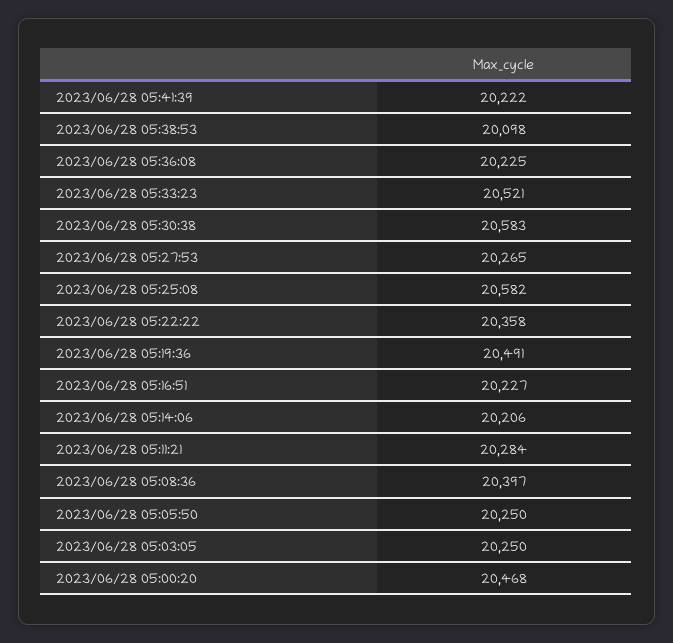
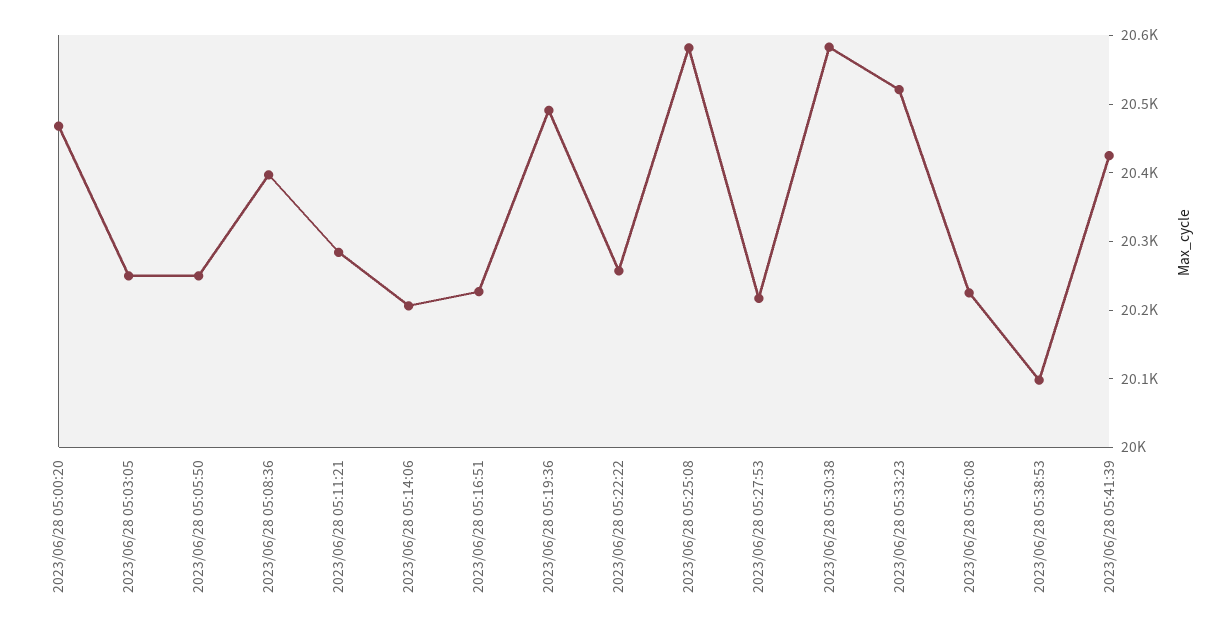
  {
-   "2023/06/28 05:41:39": 20222,
+   "2023/06/28 05:41:39": 20420,
    "2023/06/28 05:38:53": 20098,
    "2023/06/28 05:36:08": 20225,
    "2023/06/28 05:33:23": 20521,
    "2023/06/28 05:30:38": 20583,
-   "2023/06/28 05:27:53": 20265,
+   "2023/06/28 05:27:53": 20220,
    "2023/06/28 05:25:08": 20582,
-   "2023/06/28 05:22:22": 20358,
+   "2023/06/28 05:22:22": 20260,
    "2023/06/28 05:19:36": 20491,
    "2023/06/28 05:16:51": 20227,
    "2023/06/28 05:14:06": 20206,
    "2023/06/28 05:11:21": 20284,
    "2023/06/28 05:08:36": 20397,
    "2023/06/28 05:05:50": 20250,
    "2023/06/28 05:03:05": 20250,
    "2023/06/28 05:00:20": 20468
  }

